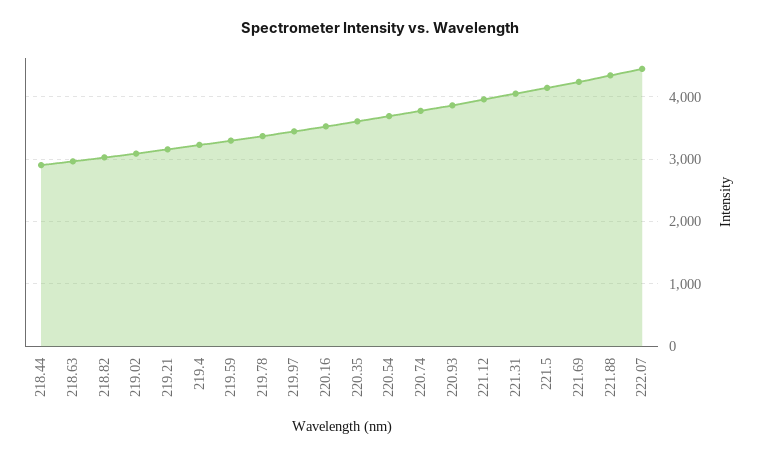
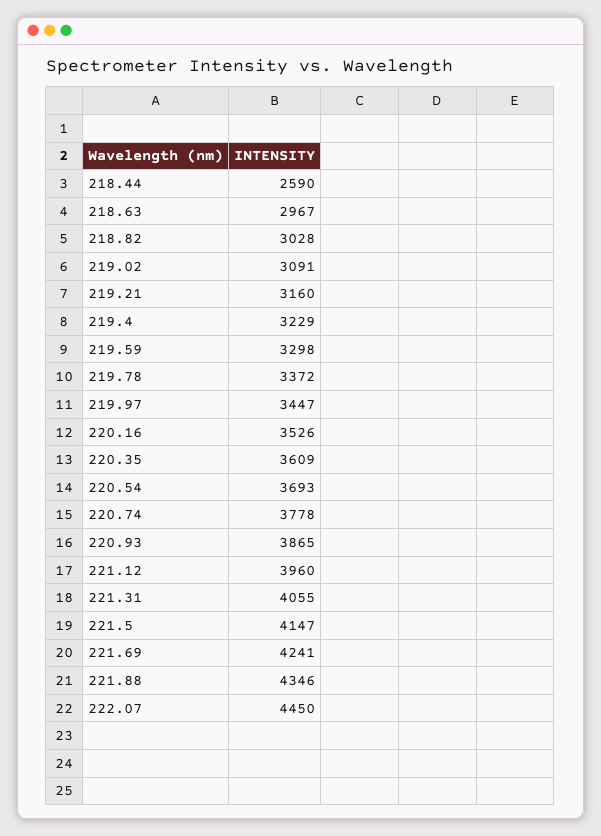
  {
-   "218.44": 2900,
+   "218.44": 2590,
    "218.63": 2967,
    "218.82": 3028,
    "219.02": 3091,
    "219.21": 3160,
    "219.4": 3229,
    "219.59": 3298,
    "219.78": 3372,
    "219.97": 3447,
    "220.16": 3526,
    "220.35": 3609,
    "220.54": 3693,
    "220.74": 3778,
    "220.93": 3865,
    "221.12": 3960,
    "221.31": 4055,
    "221.5": 4147,
    "221.69": 4241,
    "221.88": 4346,
    "222.07": 4450
  }

